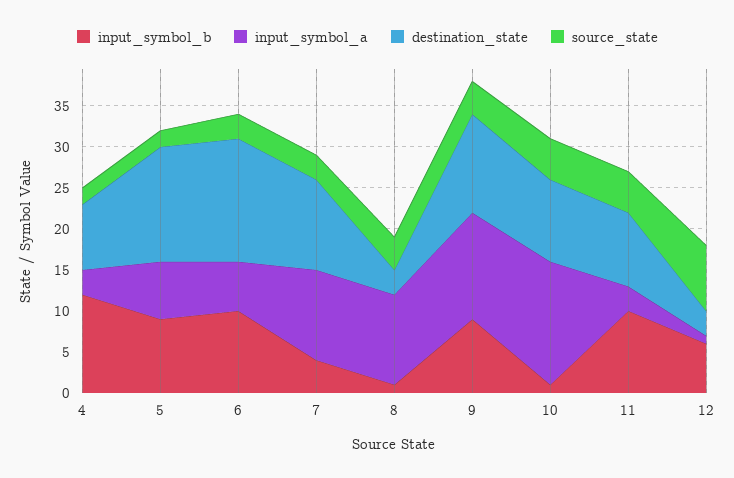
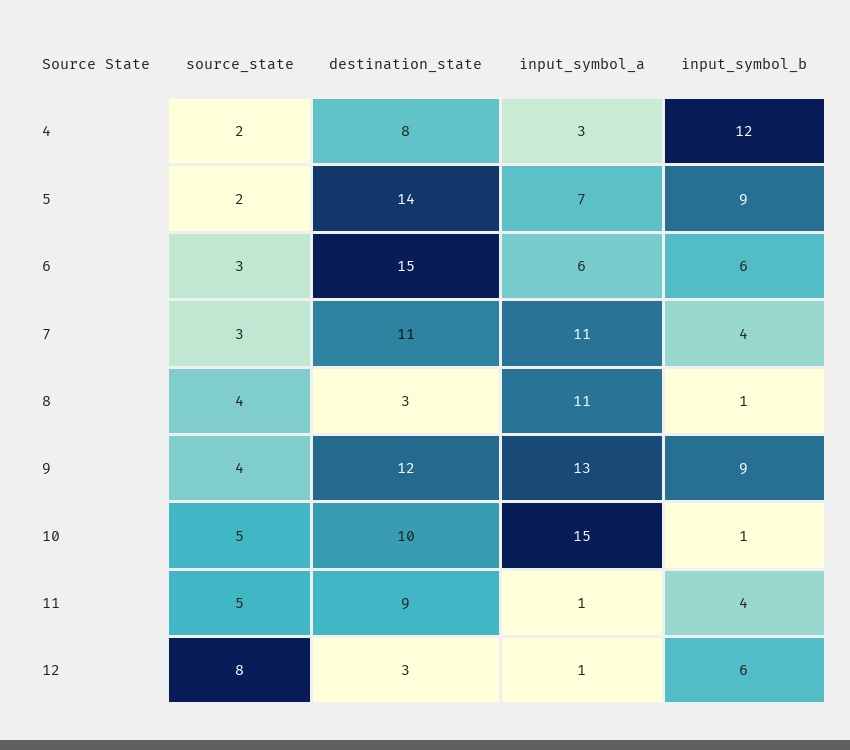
  {
    "input_symbol_b": {
      "4": 12,
      "5": 9,
-     "6": 10,
+     "6": 6,
      "7": 4,
      "8": 1,
      "9": 9,
      "10": 1,
-     "11": 10,
+     "11": 4,
      "12": 6
    },
    "input_symbol_a": {
      "4": 3,
      "5": 7,
      "6": 6,
      "7": 11,
      "8": 11,
      "9": 13,
      "10": 15,
-     "11": 3,
+     "11": 1,
      "12": 1
    },
    "destination_state": {
      "4": 8,
      "5": 14,
      "6": 15,
      "7": 11,
      "8": 3,
      "9": 12,
      "10": 10,
      "11": 9,
      "12": 3
    },
    "source_state": {
      "4": 2,
      "5": 2,
      "6": 3,
      "7": 3,
      "8": 4,
      "9": 4,
      "10": 5,
      "11": 5,
      "12": 8
    }
  }

